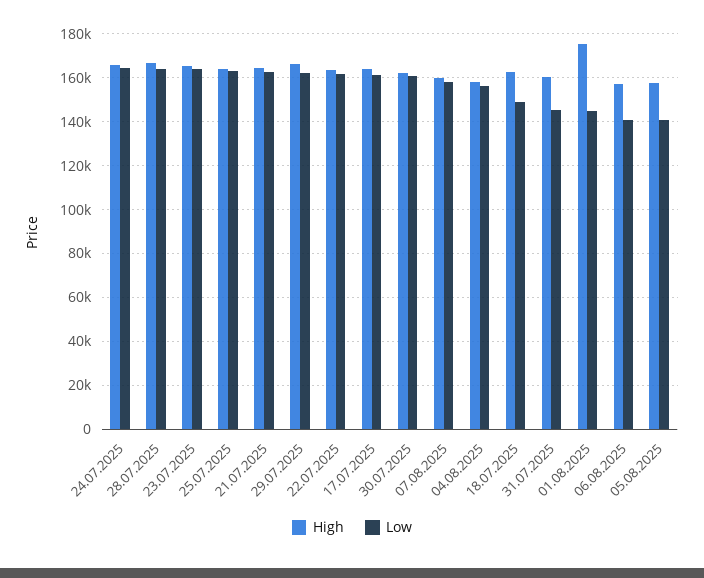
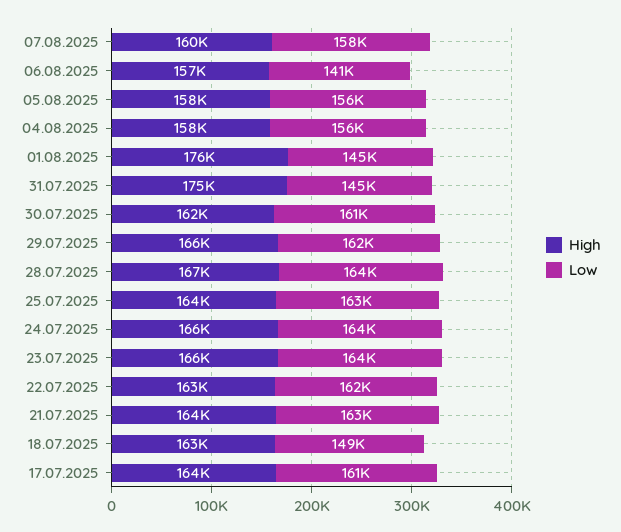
  {
    "High": {
      "24.07.2025": 166000,
      "28.07.2025": 167000,
      "23.07.2025": 166000,
      "25.07.2025": 164000,
      "21.07.2025": 164000,
      "29.07.2025": 166000,
      "22.07.2025": 163000,
      "17.07.2025": 164000,
      "30.07.2025": 162000,
      "07.08.2025": 160000,
      "04.08.2025": 158000,
      "18.07.2025": 163000,
-     "31.07.2025": 160000,
+     "31.07.2025": 175000,
      "01.08.2025": 176000,
      "06.08.2025": 157000,
      "05.08.2025": 158000
    },
    "Low": {
      "24.07.2025": 164000,
      "28.07.2025": 164000,
      "23.07.2025": 164000,
      "25.07.2025": 163000,
      "21.07.2025": 163000,
      "29.07.2025": 162000,
      "22.07.2025": 162000,
      "17.07.2025": 161000,
      "30.07.2025": 161000,
      "07.08.2025": 158000,
      "04.08.2025": 156000,
      "18.07.2025": 149000,
      "31.07.2025": 145000,
      "01.08.2025": 145000,
      "06.08.2025": 141000,
-     "05.08.2025": 140000
+     "05.08.2025": 156000
    }
  }

